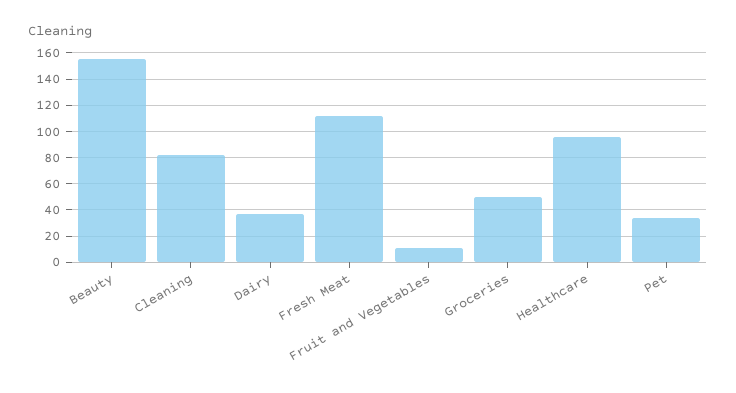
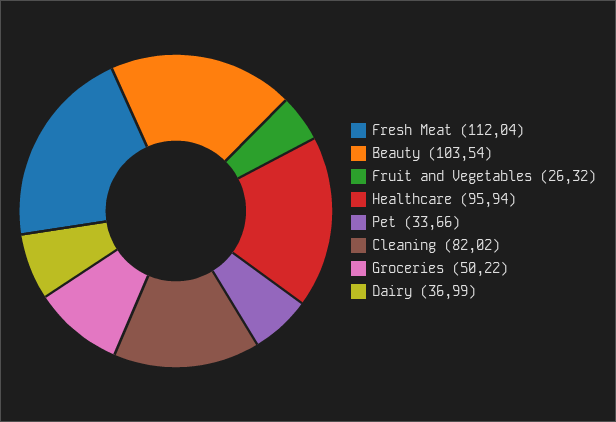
  {
-   "Beauty": 155,
+   "Beauty": 103.54,
    "Cleaning": 82.02,
    "Dairy": 36.99,
    "Fresh Meat": 112.04,
-   "Fruit and Vegetables": 10,
+   "Fruit and Vegetables": 26.32,
    "Groceries": 50.22,
    "Healthcare": 95.94,
    "Pet": 33.66
  }

